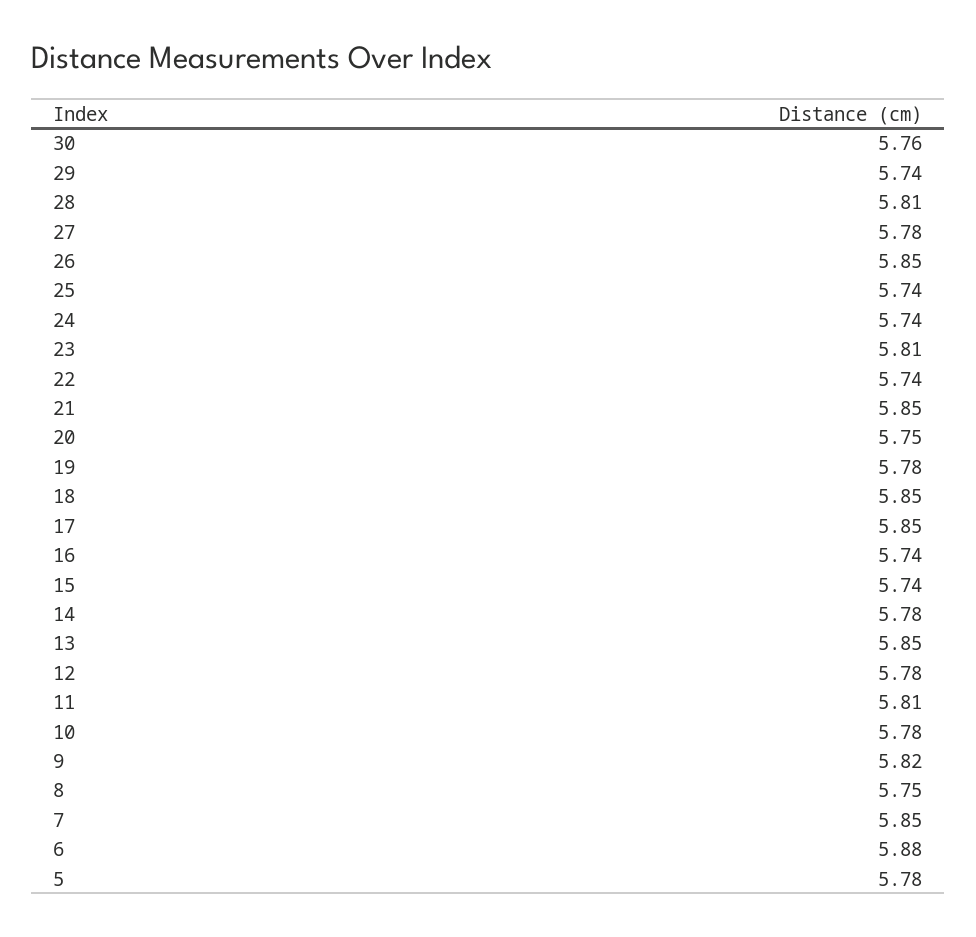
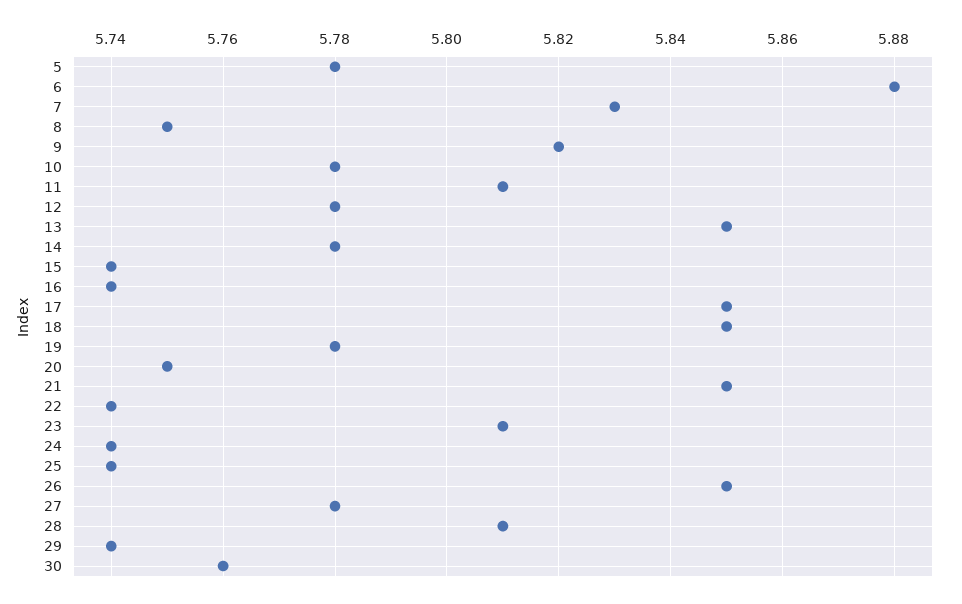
  {
    "30": 5.76,
    "29": 5.74,
    "28": 5.81,
    "27": 5.78,
    "26": 5.85,
    "25": 5.74,
    "24": 5.74,
    "23": 5.81,
    "22": 5.74,
    "21": 5.85,
    "20": 5.75,
    "19": 5.78,
    "18": 5.85,
    "17": 5.85,
    "16": 5.74,
    "15": 5.74,
    "14": 5.78,
    "13": 5.85,
    "12": 5.78,
    "11": 5.81,
    "10": 5.78,
    "9": 5.82,
    "8": 5.75,
-   "7": 5.85,
+   "7": 5.83,
    "6": 5.88,
    "5": 5.78
  }

